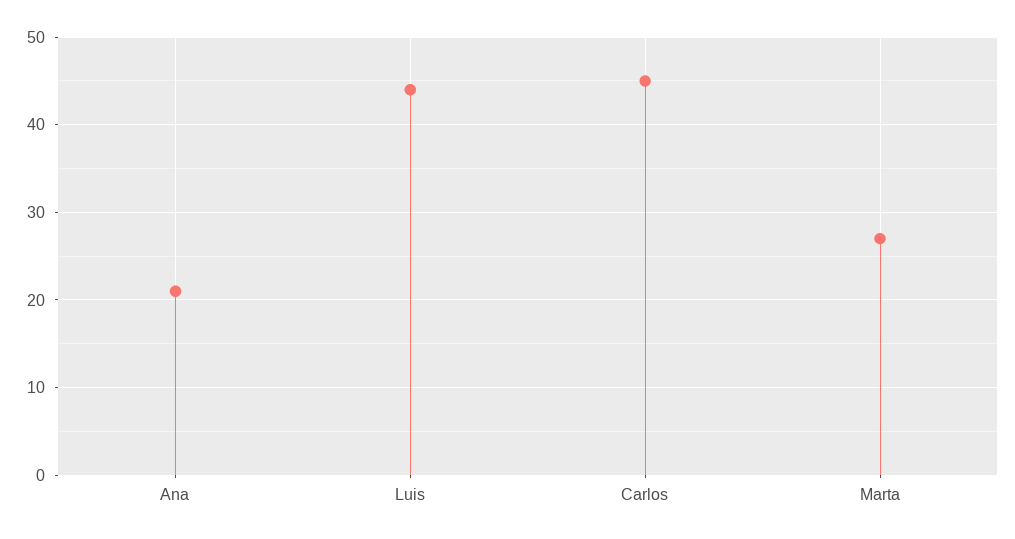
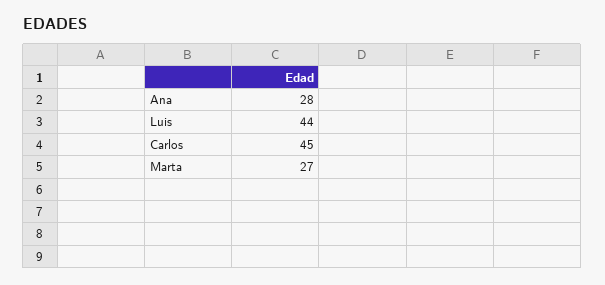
  {
-   "Ana": 21,
+   "Ana": 28,
    "Luis": 44,
    "Carlos": 45,
    "Marta": 27
  }

